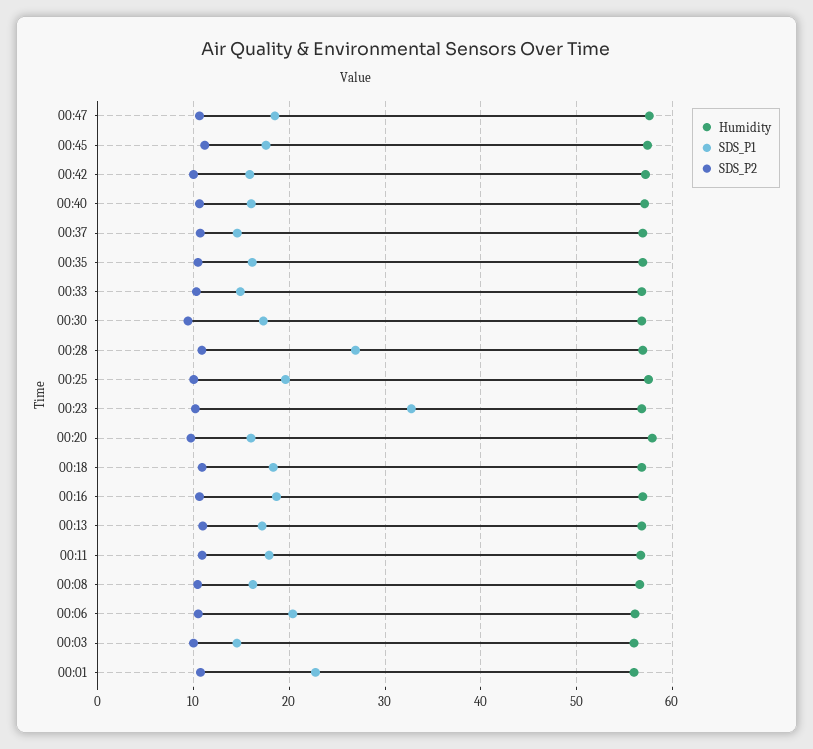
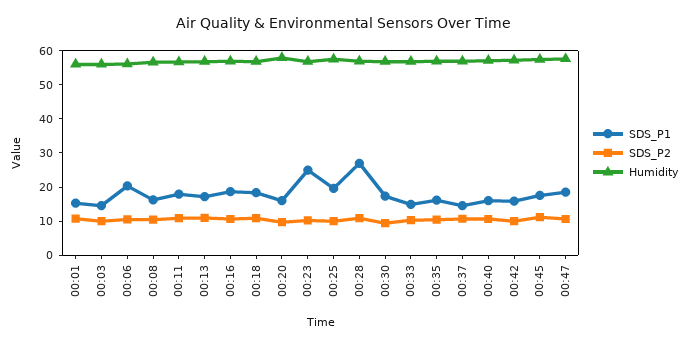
  {
    "Humidity": {
      "00:47": 58,
      "00:45": 57,
      "00:42": 57,
      "00:40": 57,
      "00:37": 57,
      "00:35": 57,
      "00:33": 57,
      "00:30": 57,
      "00:28": 57,
      "00:25": 58,
      "00:23": 57,
      "00:20": 58,
      "00:18": 57,
      "00:16": 57,
      "00:13": 57,
      "00:11": 57,
      "00:08": 57,
      "00:06": 56,
      "00:03": 56,
      "00:01": 56
    },
    "SDS_P1": {
      "00:47": 19,
      "00:45": 18,
      "00:42": 16,
      "00:40": 16,
      "00:37": 15,
      "00:35": 16,
      "00:33": 15,
      "00:30": 17,
      "00:28": 27,
      "00:25": 20,
-     "00:23": 33,
+     "00:23": 25,
      "00:20": 16,
      "00:18": 18,
      "00:16": 19,
      "00:13": 17,
      "00:11": 18,
      "00:08": 16,
      "00:06": 20,
      "00:03": 15,
-     "00:01": 23
+     "00:01": 15
    },
    "SDS_P2": {
      "00:47": 11,
      "00:45": 11,
      "00:42": 10,
      "00:40": 11,
      "00:37": 11,
      "00:35": 10,
      "00:33": 10,
      "00:30": 9,
      "00:28": 11,
      "00:25": 10,
      "00:23": 10,
      "00:20": 10,
      "00:18": 11,
      "00:16": 11,
      "00:13": 11,
      "00:11": 11,
      "00:08": 10,
      "00:06": 11,
      "00:03": 10,
      "00:01": 11
    }
  }

